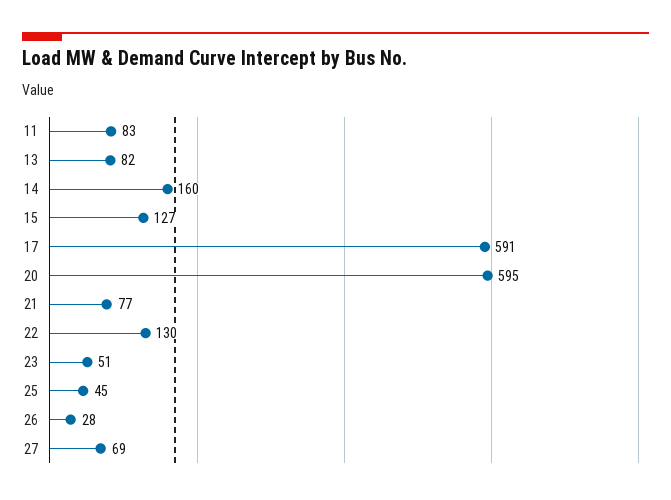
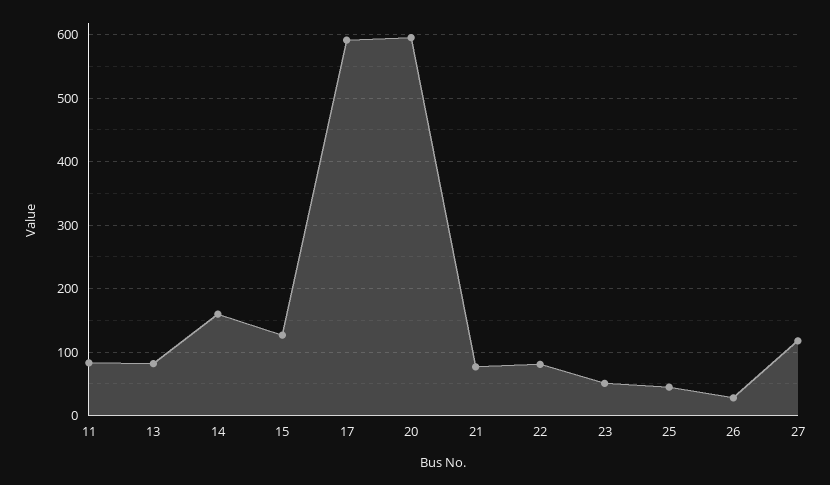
  {
    "11": 83,
    "13": 82,
    "14": 160,
    "15": 127,
    "17": 591,
    "20": 595,
    "21": 77,
-   "22": 130,
+   "22": 80,
    "23": 51,
    "25": 45,
    "26": 28,
-   "27": 69
+   "27": 120
  }

